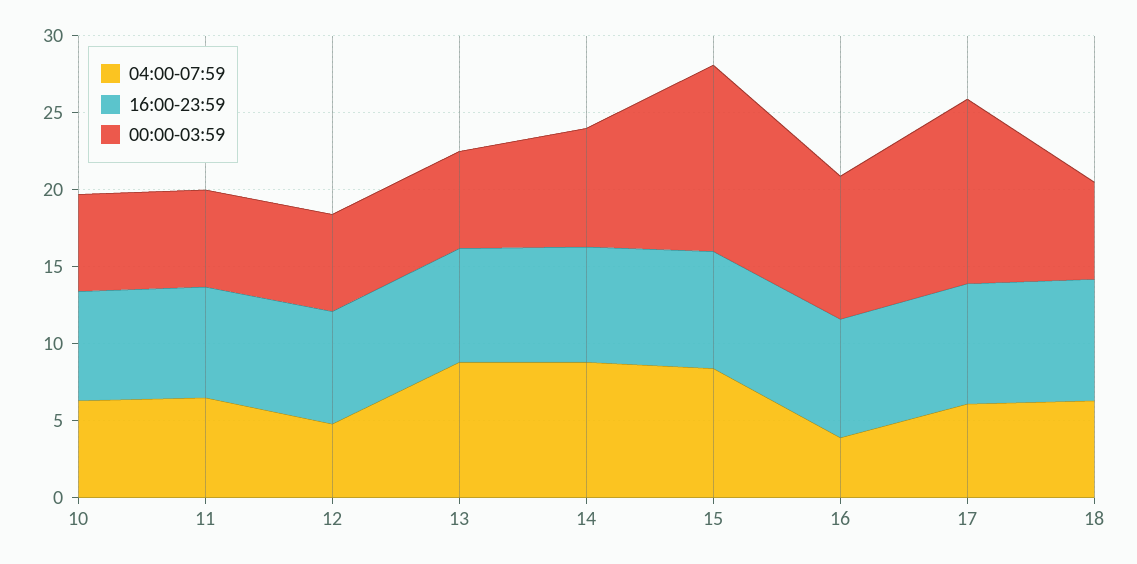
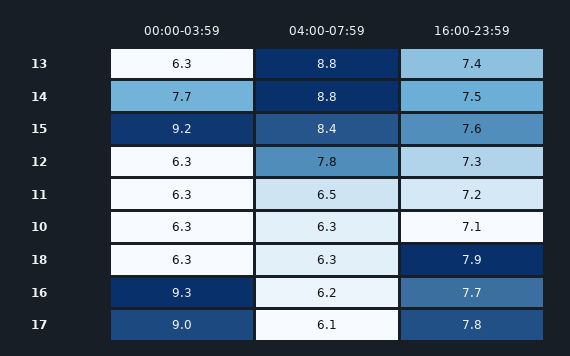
  {
    "04:00-07:59": {
      "10": 6.3,
      "11": 6.5,
-     "12": 5,
+     "12": 7.8,
      "13": 8.8,
      "14": 8.8,
      "15": 8.4,
-     "16": 4,
+     "16": 6.2,
      "17": 6.1,
      "18": 6.3
    },
    "16:00-23:59": {
      "10": 7.1,
      "11": 7.2,
      "12": 7.3,
      "13": 7.4,
      "14": 7.5,
      "15": 7.6,
      "16": 7.7,
      "17": 7.8,
      "18": 7.9
    },
    "00:00-03:59": {
      "10": 6.3,
      "11": 6.3,
      "12": 6.3,
      "13": 6.3,
      "14": 7.7,
-     "15": 12,
+     "15": 9.2,
      "16": 9.3,
-     "17": 12,
+     "17": 9,
      "18": 6.3
    }
  }

